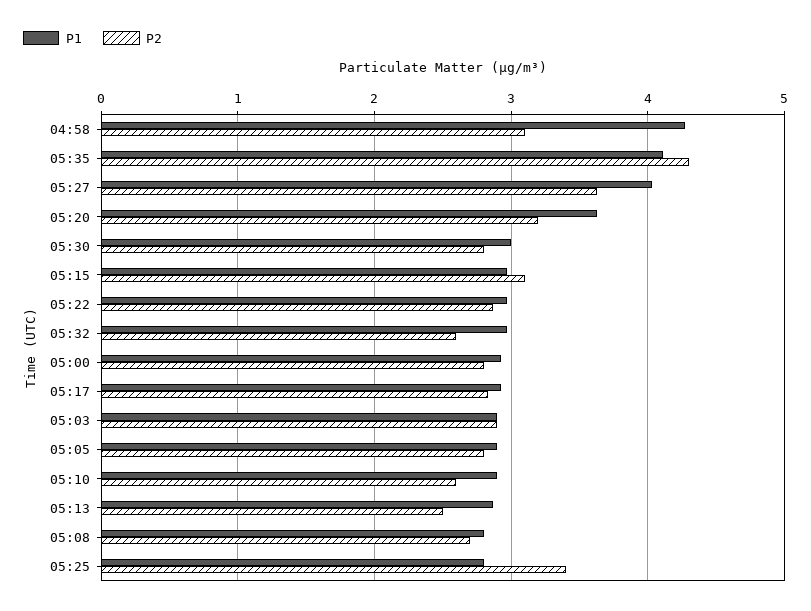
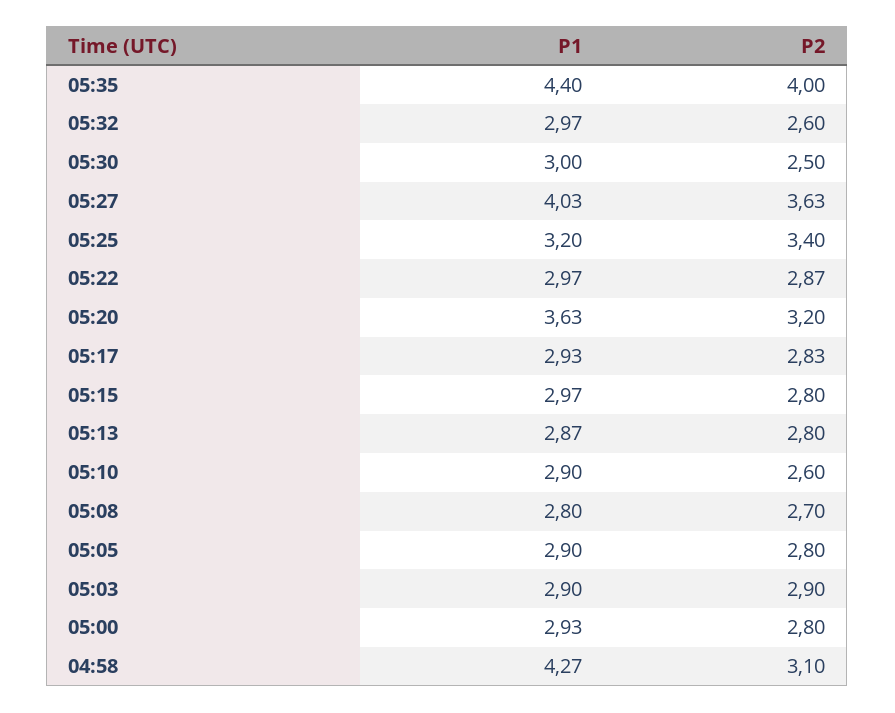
  {
    "P1": {
      "04:58": 4.27,
-     "05:35": 4.1,
+     "05:35": 4.4,
      "05:27": 4.03,
      "05:20": 3.63,
      "05:30": 3,
      "05:15": 2.97,
      "05:22": 2.97,
      "05:32": 2.97,
      "05:00": 2.93,
      "05:17": 2.93,
      "05:03": 2.9,
      "05:05": 2.9,
      "05:10": 2.9,
      "05:13": 2.87,
      "05:08": 2.8,
-     "05:25": 2.8
+     "05:25": 3.2
    },
    "P2": {
      "04:58": 3.1,
-     "05:35": 4.3,
+     "05:35": 4,
      "05:27": 3.63,
      "05:20": 3.2,
-     "05:30": 2.8,
+     "05:30": 2.5,
-     "05:15": 3.1,
+     "05:15": 2.8,
      "05:22": 2.87,
      "05:32": 2.6,
      "05:00": 2.8,
      "05:17": 2.83,
      "05:03": 2.9,
      "05:05": 2.8,
      "05:10": 2.6,
-     "05:13": 2.5,
+     "05:13": 2.8,
      "05:08": 2.7,
      "05:25": 3.4
    }
  }

